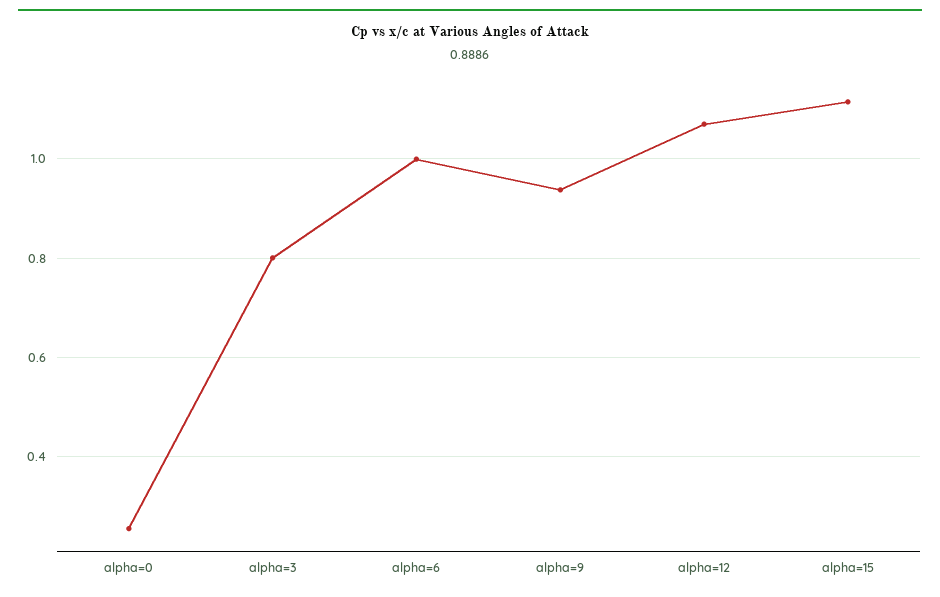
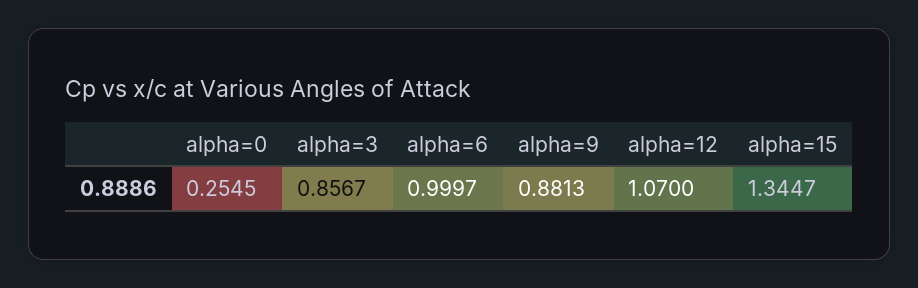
  {
    "alpha=0": 0.2545,
-   "alpha=3": 0.8,
+   "alpha=3": 0.8567,
    "alpha=6": 0.9997,
-   "alpha=9": 0.94,
+   "alpha=9": 0.8813,
    "alpha=12": 1.07,
-   "alpha=15": 1.12
+   "alpha=15": 1.3447
  }

